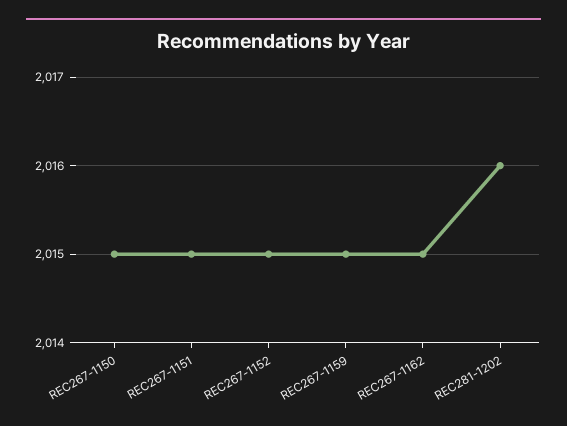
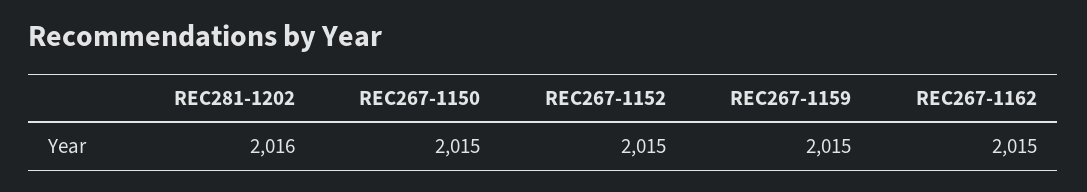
  {
    "REC267-1150": 2015,
-   "REC267-1151": 2015,
    "REC267-1152": 2015,
    "REC267-1159": 2015,
    "REC267-1162": 2015,
    "REC281-1202": 2016
  }

